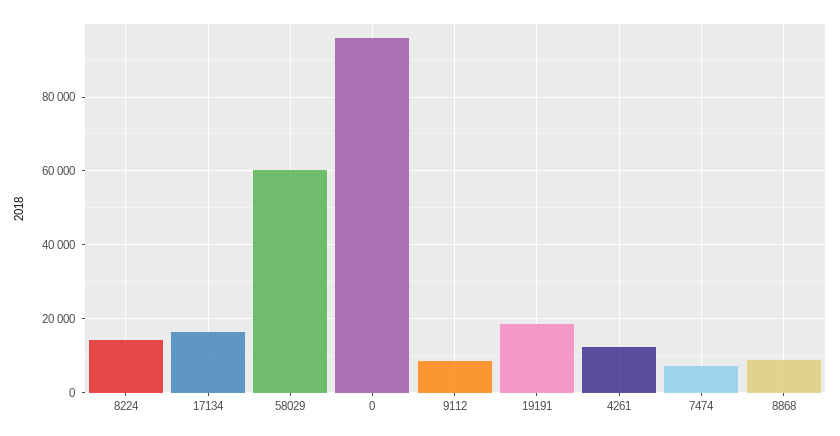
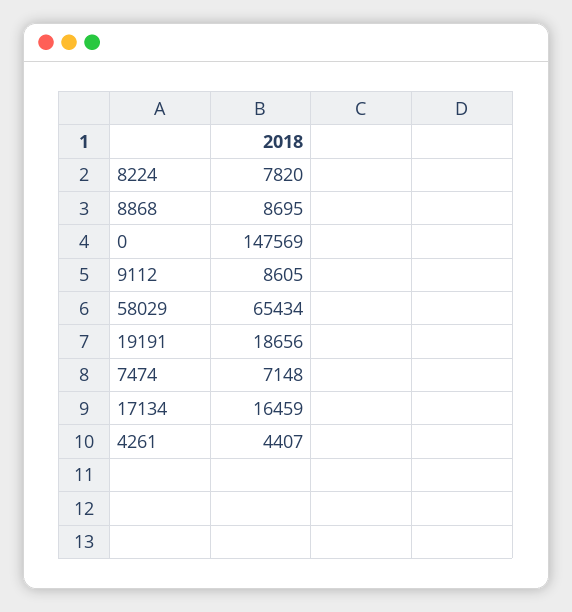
  {
-   "8224": 14000,
+   "8224": 7820,
    "17134": 16459,
-   "58029": 60000,
+   "58029": 65434,
-   "0": 96000,
+   "0": 147569,
    "9112": 8605,
    "19191": 18656,
-   "4261": 12000,
+   "4261": 4407,
    "7474": 7148,
    "8868": 8695
  }

